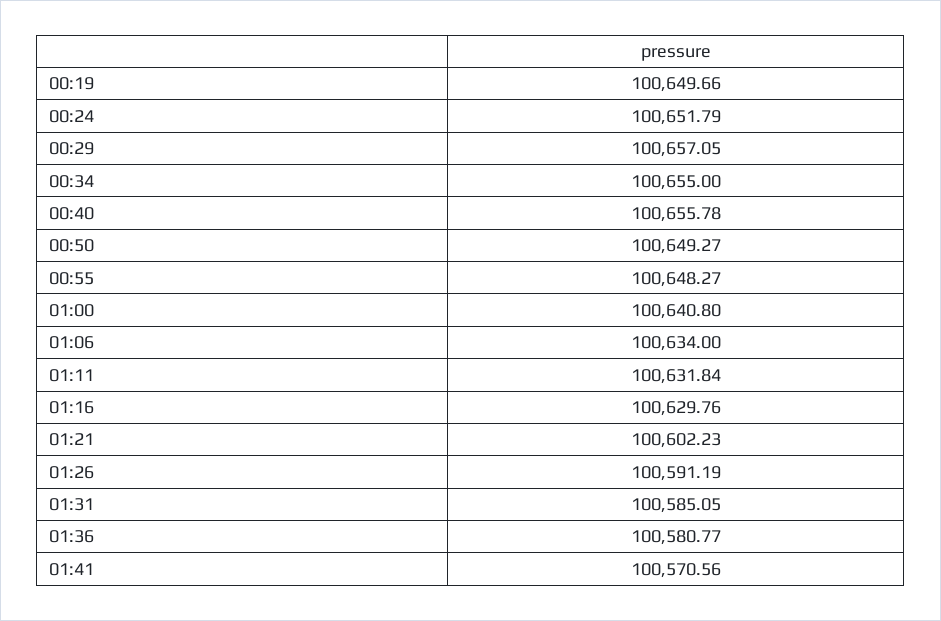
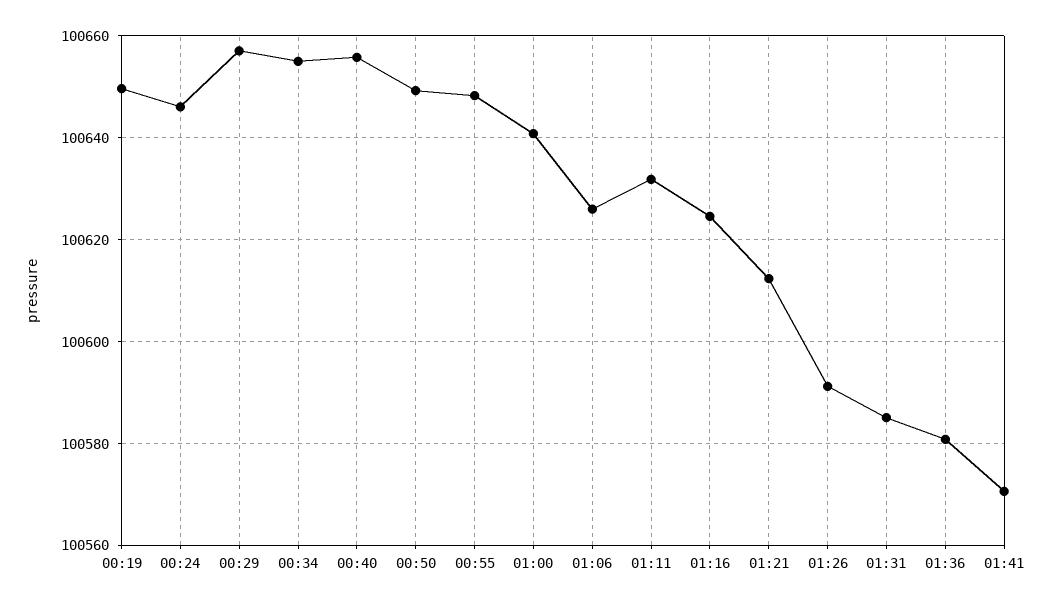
  {
    "00:19": 100649.66,
-   "00:24": 100651.79,
+   "00:24": 100646,
    "00:29": 100657.05,
    "00:34": 100655,
    "00:40": 100655.78,
    "00:50": 100649.27,
    "00:55": 100648.27,
    "01:00": 100640.8,
-   "01:06": 100634,
+   "01:06": 100626,
    "01:11": 100631.84,
-   "01:16": 100629.76,
+   "01:16": 100624,
-   "01:21": 100602.23,
+   "01:21": 100612,
    "01:26": 100591.19,
    "01:31": 100585.05,
    "01:36": 100580.77,
    "01:41": 100570.56
  }

